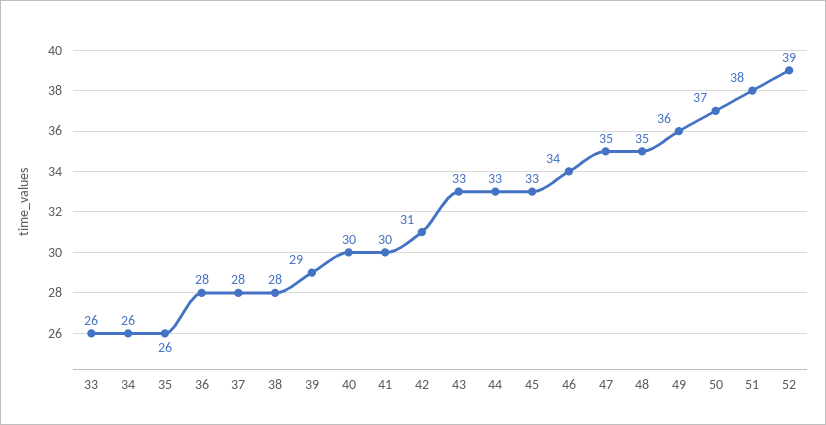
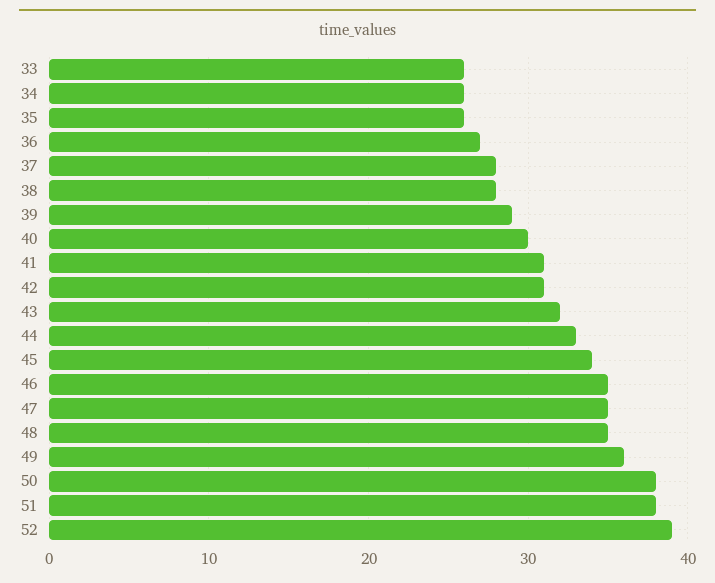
  {
    "33": 26,
    "34": 26,
    "35": 26,
-   "36": 28,
+   "36": 27,
    "37": 28,
    "38": 28,
    "39": 29,
    "40": 30,
-   "41": 30,
+   "41": 31,
    "42": 31,
-   "43": 33,
+   "43": 32,
    "44": 33,
-   "45": 33,
+   "45": 34,
-   "46": 34,
+   "46": 35,
    "47": 35,
    "48": 35,
    "49": 36,
-   "50": 37,
+   "50": 38,
    "51": 38,
    "52": 39
  }

